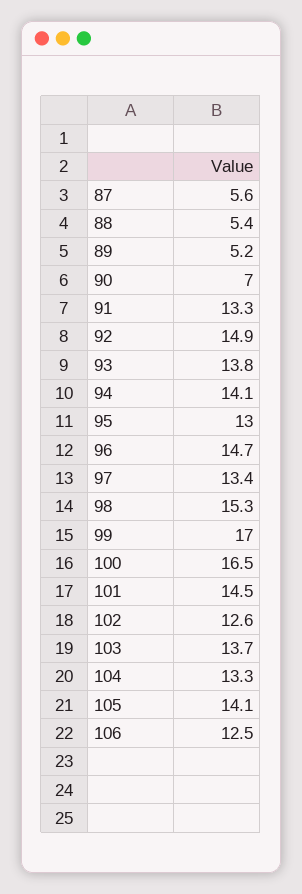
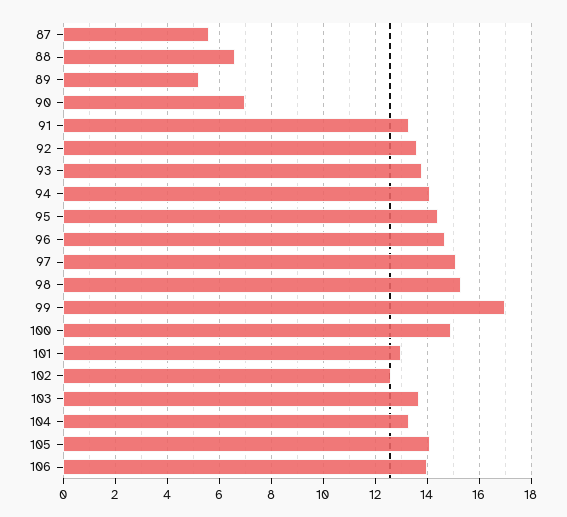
  {
    "87": 5.6,
-   "88": 5.4,
+   "88": 6.5,
    "89": 5.2,
    "90": 7,
    "91": 13.3,
-   "92": 14.9,
+   "92": 13.5,
    "93": 13.8,
    "94": 14.1,
-   "95": 13,
+   "95": 14.5,
    "96": 14.7,
-   "97": 13.4,
+   "97": 15,
    "98": 15.3,
    "99": 17,
-   "100": 16.5,
+   "100": 15,
-   "101": 14.5,
+   "101": 13,
    "102": 12.6,
    "103": 13.7,
    "104": 13.3,
    "105": 14.1,
-   "106": 12.5
+   "106": 14
  }

